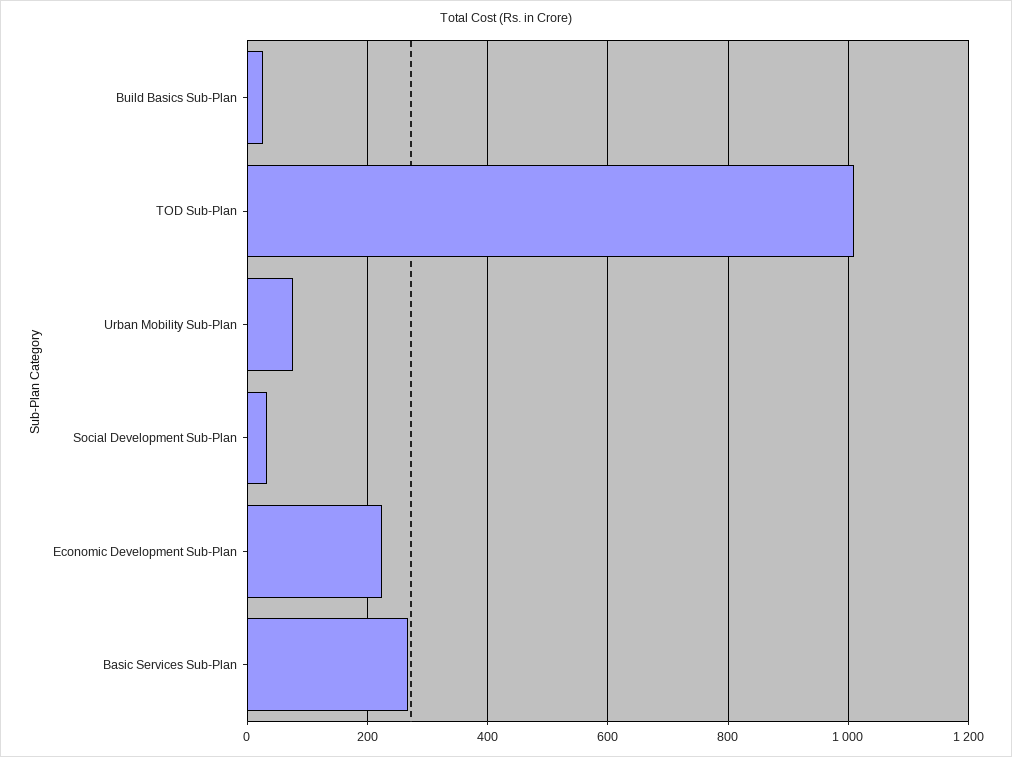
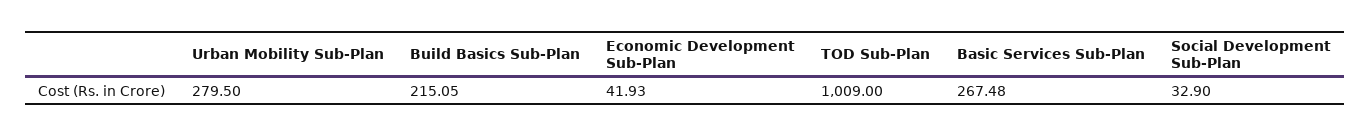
  {
-   "Build Basics Sub-Plan": 20,
+   "Build Basics Sub-Plan": 215.05,
    "TOD Sub-Plan": 1009,
-   "Urban Mobility Sub-Plan": 80,
+   "Urban Mobility Sub-Plan": 279.5,
    "Social Development Sub-Plan": 32.9,
-   "Economic Development Sub-Plan": 220,
+   "Economic Development Sub-Plan": 41.93,
    "Basic Services Sub-Plan": 267.48
  }

